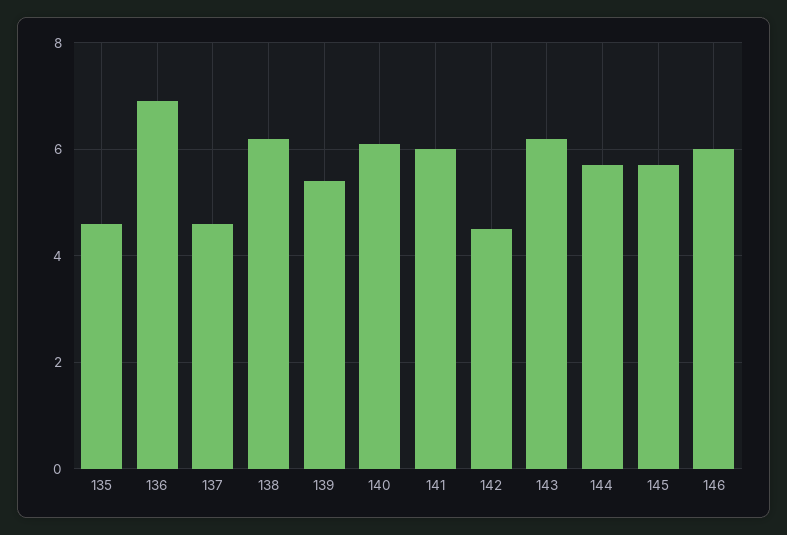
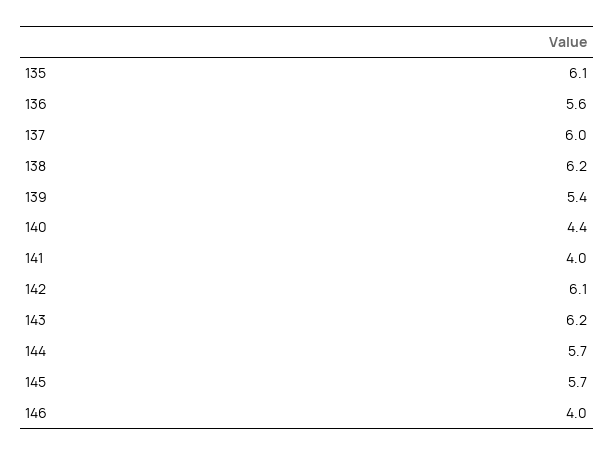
  {
-   "135": 4.5,
+   "135": 6.1,
-   "136": 7,
+   "136": 5.6,
-   "137": 4.5,
+   "137": 6,
    "138": 6.2,
    "139": 5.4,
-   "140": 6,
+   "140": 4.4,
-   "141": 6,
+   "141": 4,
-   "142": 4.5,
+   "142": 6.1,
    "143": 6.2,
    "144": 5.7,
    "145": 5.7,
-   "146": 6
+   "146": 4
  }

